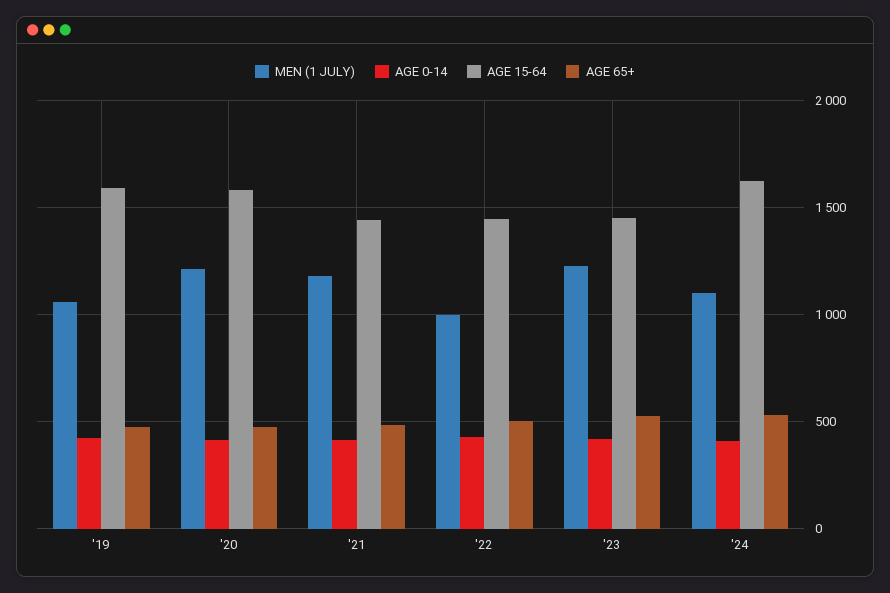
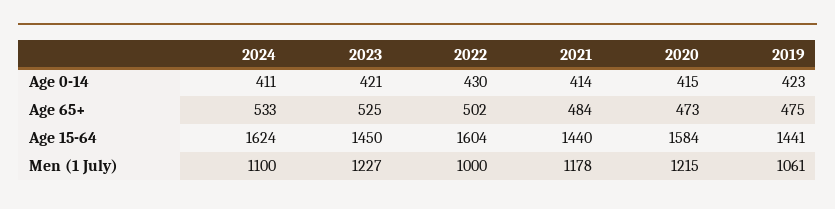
  {
    "MEN (1 JULY)": {
      "'19": 1061,
      "'20": 1215,
      "'21": 1178,
      "'22": 1000,
      "'23": 1227,
      "'24": 1100
    },
    "AGE 0-14": {
      "'19": 423,
      "'20": 415,
      "'21": 414,
      "'22": 430,
      "'23": 421,
      "'24": 411
    },
    "AGE 15-64": {
-     "'19": 1600,
+     "'19": 1441,
      "'20": 1584,
      "'21": 1440,
-     "'22": 1450,
+     "'22": 1604,
      "'23": 1450,
      "'24": 1624
    },
    "AGE 65+": {
      "'19": 475,
      "'20": 473,
      "'21": 484,
      "'22": 502,
      "'23": 525,
      "'24": 533
    }
  }

